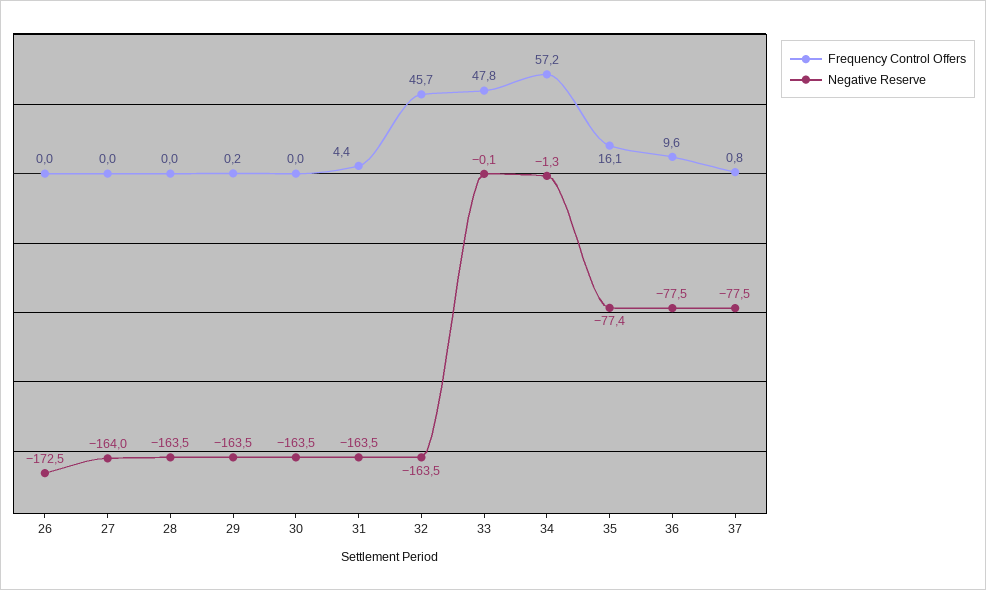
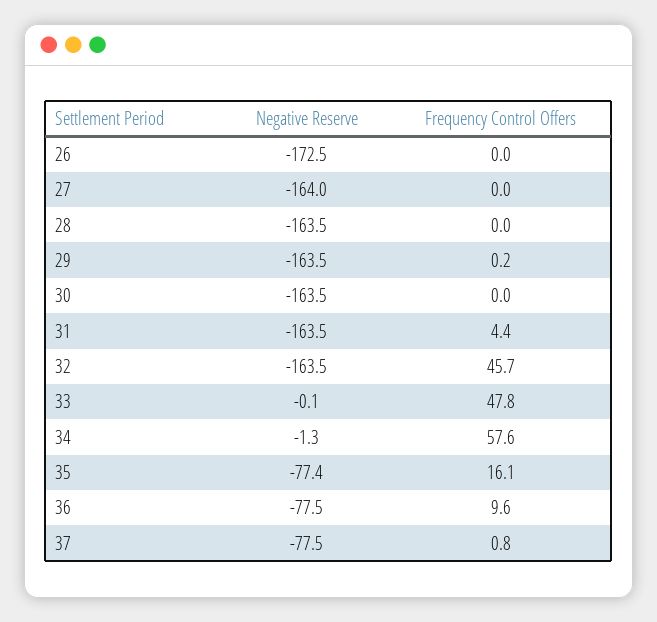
  {
    "Frequency Control Offers": {
      "26": 0,
      "27": 0,
      "28": 0,
      "29": 0.2,
      "30": 0,
      "31": 4.4,
      "32": 45.7,
      "33": 47.8,
-     "34": 57.2,
+     "34": 57.6,
      "35": 16.1,
      "36": 9.6,
      "37": 0.8
    },
    "Negative Reserve": {
      "26": -172.5,
      "27": -164,
      "28": -163.5,
      "29": -163.5,
      "30": -163.5,
      "31": -163.5,
      "32": -163.5,
      "33": -0.1,
      "34": -1.3,
      "35": -77.4,
      "36": -77.5,
      "37": -77.5
    }
  }

